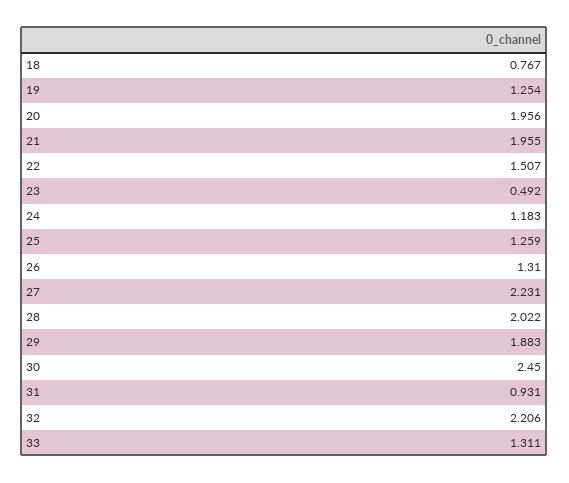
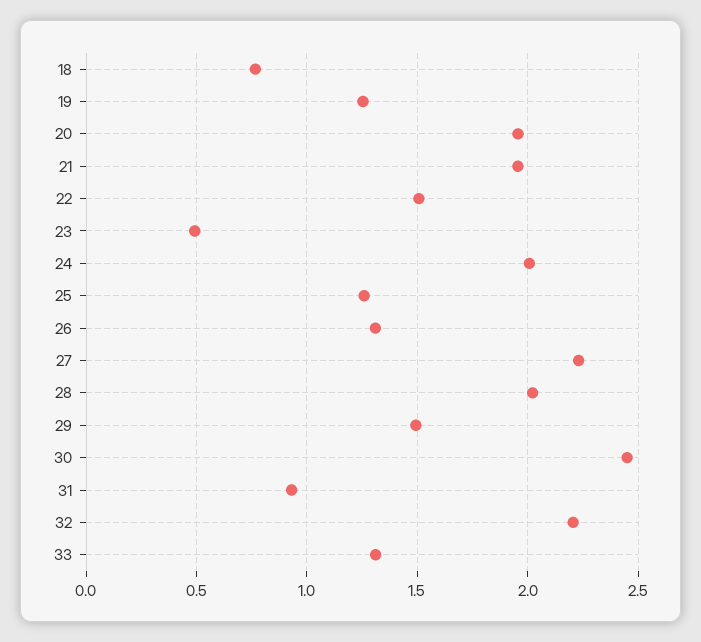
  {
    "18": 0.767,
    "19": 1.254,
    "20": 1.956,
    "21": 1.955,
    "22": 1.507,
    "23": 0.492,
-   "24": 1.183,
+   "24": 2,
    "25": 1.259,
    "26": 1.31,
    "27": 2.231,
    "28": 2.022,
-   "29": 1.883,
+   "29": 1.5,
    "30": 2.45,
    "31": 0.931,
    "32": 2.206,
    "33": 1.311
  }

